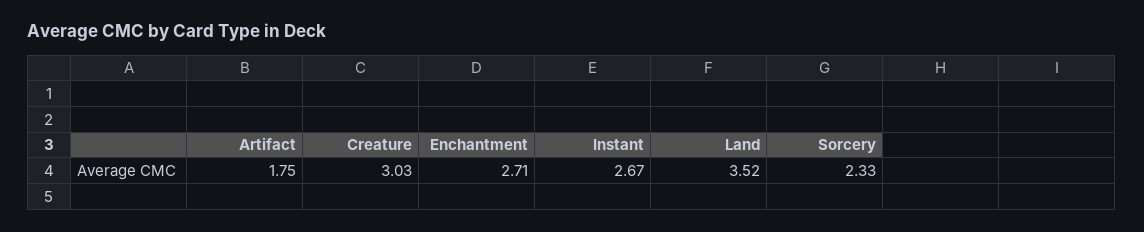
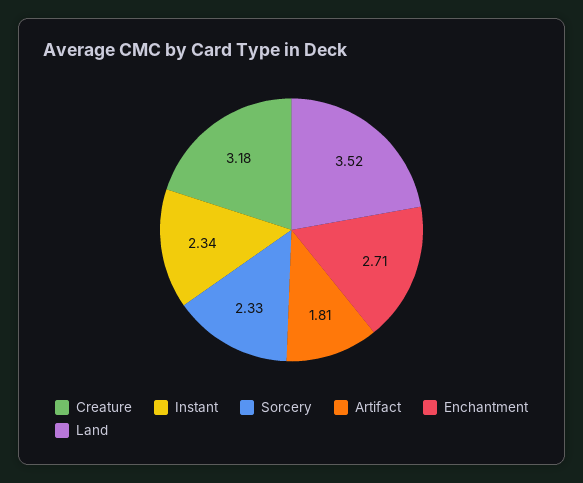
  {
-   "Artifact": 1.75,
+   "Artifact": 1.81,
-   "Creature": 3.03,
+   "Creature": 3.18,
    "Enchantment": 2.71,
-   "Instant": 2.67,
+   "Instant": 2.34,
    "Land": 3.52,
    "Sorcery": 2.33
  }

